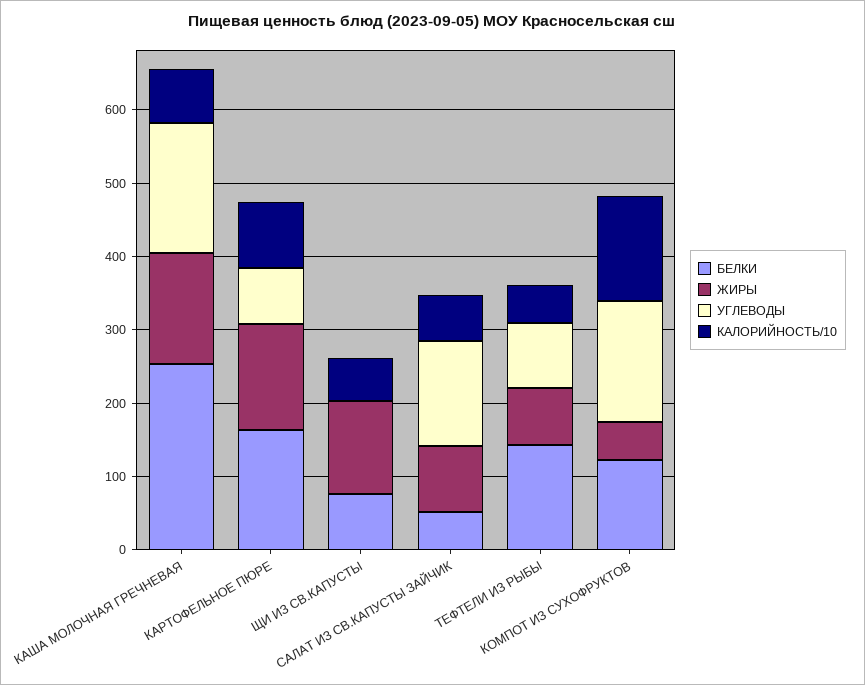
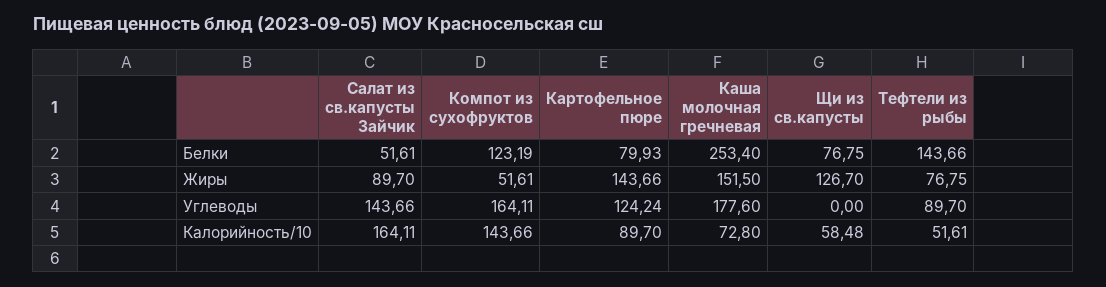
  {
    "БЕЛКИ": {
      "КАША МОЛОЧНАЯ ГРЕЧНЕВАЯ": 253.4,
-     "КАРТОФЕЛЬНОЕ ПЮРЕ": 160,
+     "КАРТОФЕЛЬНОЕ ПЮРЕ": 79.93,
      "ЩИ ИЗ СВ.КАПУСТЫ": 76.75,
      "САЛАТ ИЗ СВ.КАПУСТЫ ЗАЙЧИК": 51.61,
      "ТЕФТЕЛИ ИЗ РЫБЫ": 143.66,
      "КОМПОТ ИЗ СУХОФРУКТОВ": 123.19
    },
    "ЖИРЫ": {
      "КАША МОЛОЧНАЯ ГРЕЧНЕВАЯ": 151.5,
      "КАРТОФЕЛЬНОЕ ПЮРЕ": 143.66,
      "ЩИ ИЗ СВ.КАПУСТЫ": 126.7,
      "САЛАТ ИЗ СВ.КАПУСТЫ ЗАЙЧИК": 89.7,
      "ТЕФТЕЛИ ИЗ РЫБЫ": 76.75,
      "КОМПОТ ИЗ СУХОФРУКТОВ": 51.61
    },
    "УГЛЕВОДЫ": {
      "КАША МОЛОЧНАЯ ГРЕЧНЕВАЯ": 177.6,
-     "КАРТОФЕЛЬНОЕ ПЮРЕ": 80,
+     "КАРТОФЕЛЬНОЕ ПЮРЕ": 124.24,
      "ЩИ ИЗ СВ.КАПУСТЫ": 0,
      "САЛАТ ИЗ СВ.КАПУСТЫ ЗАЙЧИК": 143.66,
      "ТЕФТЕЛИ ИЗ РЫБЫ": 89.7,
      "КОМПОТ ИЗ СУХОФРУКТОВ": 164.11
    },
    "КАЛОРИЙНОСТЬ/10": {
      "КАША МОЛОЧНАЯ ГРЕЧНЕВАЯ": 72.8,
      "КАРТОФЕЛЬНОЕ ПЮРЕ": 89.7,
      "ЩИ ИЗ СВ.КАПУСТЫ": 58.48,
-     "САЛАТ ИЗ СВ.КАПУСТЫ ЗАЙЧИК": 60,
+     "САЛАТ ИЗ СВ.КАПУСТЫ ЗАЙЧИК": 164.11,
      "ТЕФТЕЛИ ИЗ РЫБЫ": 51.61,
      "КОМПОТ ИЗ СУХОФРУКТОВ": 143.66
    }
  }

